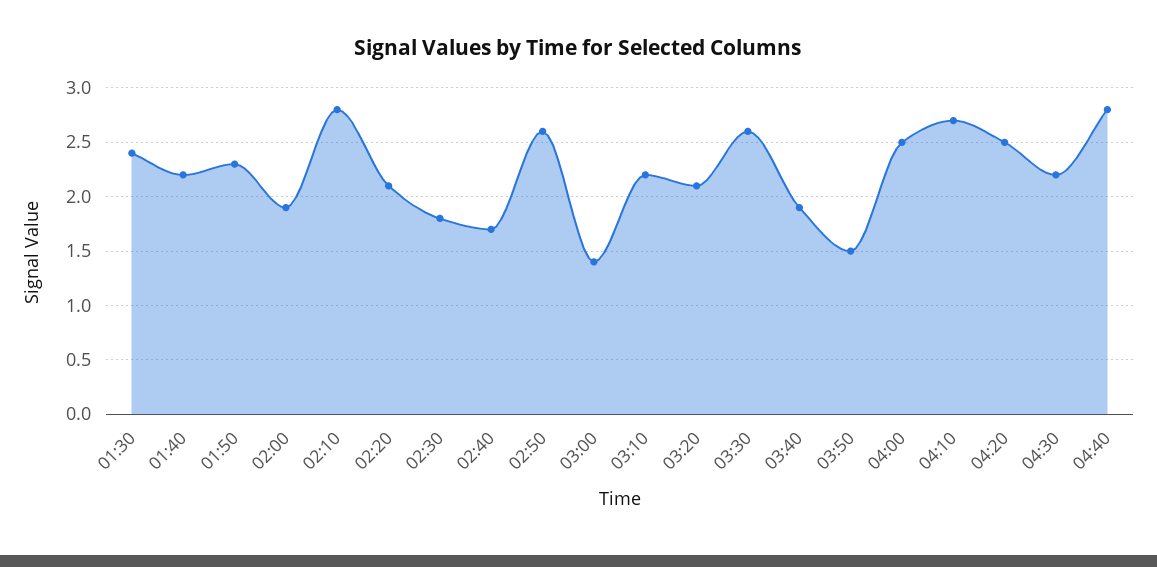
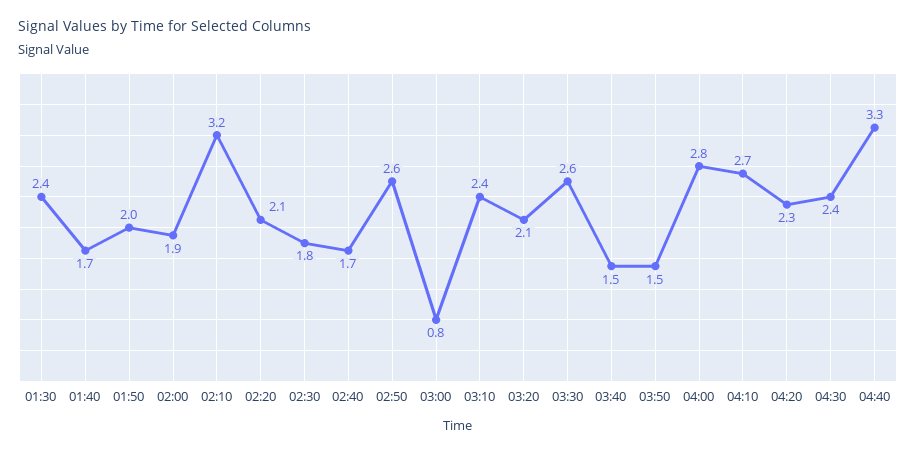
  {
    "01:30": 2.4,
-   "01:40": 2.2,
+   "01:40": 1.7,
-   "01:50": 2.3,
+   "01:50": 2,
    "02:00": 1.9,
-   "02:10": 2.8,
+   "02:10": 3.2,
    "02:20": 2.1,
    "02:30": 1.8,
    "02:40": 1.7,
    "02:50": 2.6,
-   "03:00": 1.4,
+   "03:00": 0.8,
-   "03:10": 2.2,
+   "03:10": 2.4,
    "03:20": 2.1,
    "03:30": 2.6,
-   "03:40": 1.9,
+   "03:40": 1.5,
    "03:50": 1.5,
-   "04:00": 2.5,
+   "04:00": 2.8,
    "04:10": 2.7,
-   "04:20": 2.5,
+   "04:20": 2.3,
-   "04:30": 2.2,
+   "04:30": 2.4,
-   "04:40": 2.8
+   "04:40": 3.3
  }

